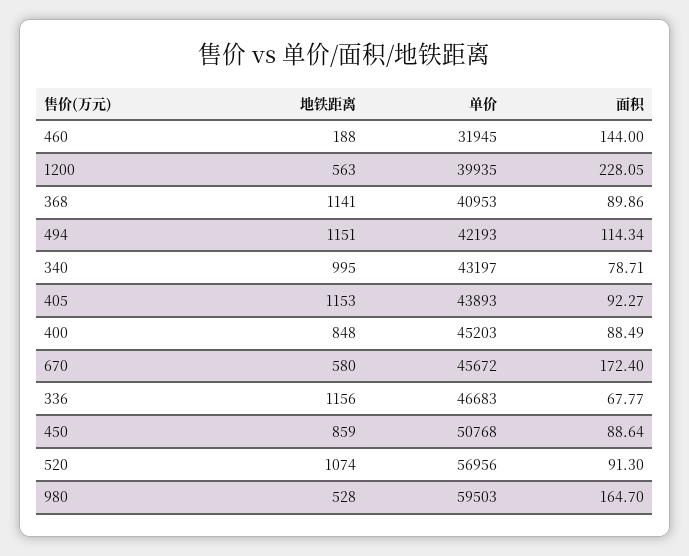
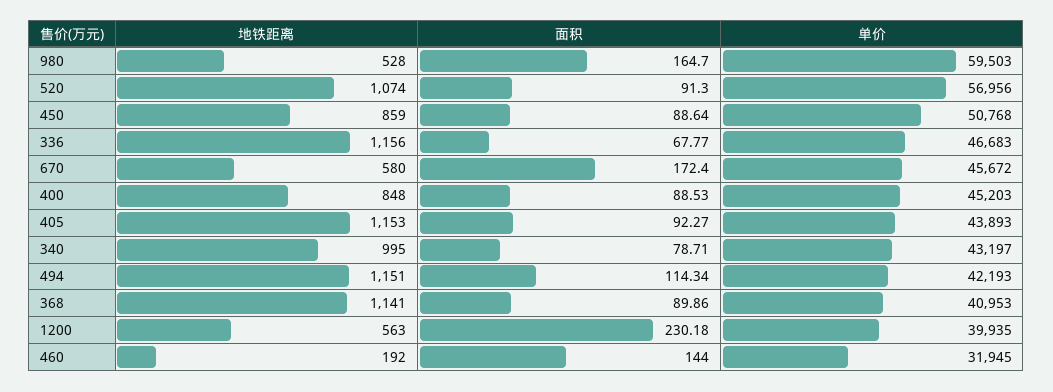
  {
    "地铁距离": {
-     "460": 188,
+     "460": 192,
      "1200": 563,
      "368": 1141,
      "494": 1151,
      "340": 995,
      "405": 1153,
      "400": 848,
      "670": 580,
      "336": 1156,
      "450": 859,
      "520": 1074,
      "980": 528
    },
    "单价": {
      "460": 31945,
      "1200": 39935,
      "368": 40953,
      "494": 42193,
      "340": 43197,
      "405": 43893,
      "400": 45203,
      "670": 45672,
      "336": 46683,
      "450": 50768,
      "520": 56956,
      "980": 59503
    },
    "面积": {
      "460": 144,
-     "1200": 228.05,
+     "1200": 230.18,
      "368": 89.86,
      "494": 114.34,
      "340": 78.71,
      "405": 92.27,
-     "400": 88.49,
+     "400": 88.53,
      "670": 172.4,
      "336": 67.77,
      "450": 88.64,
      "520": 91.3,
      "980": 164.7
    }
  }

